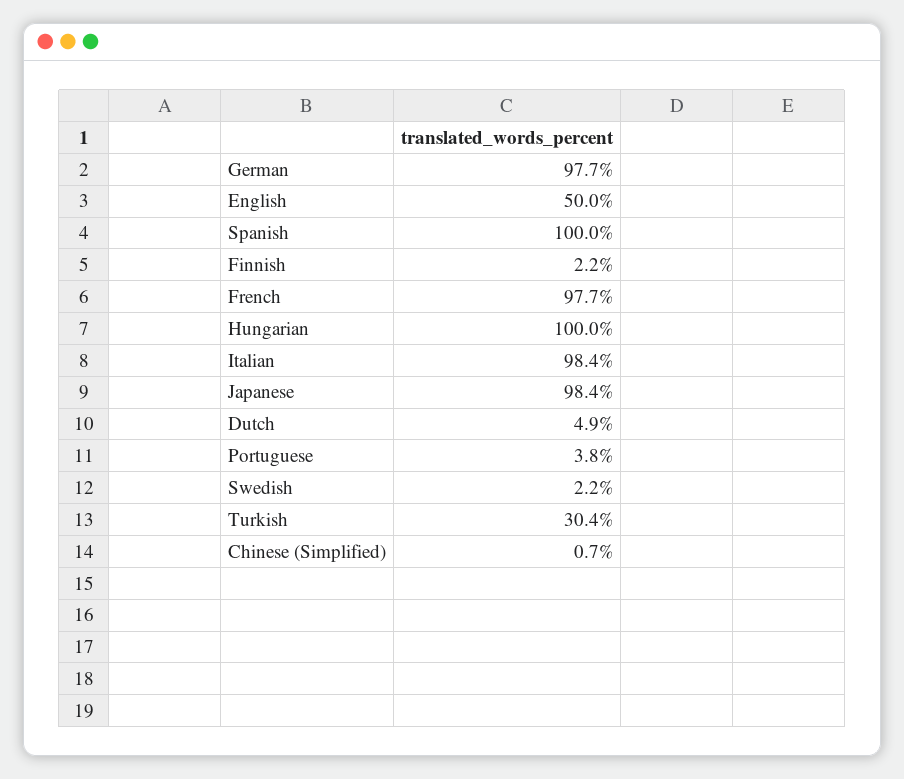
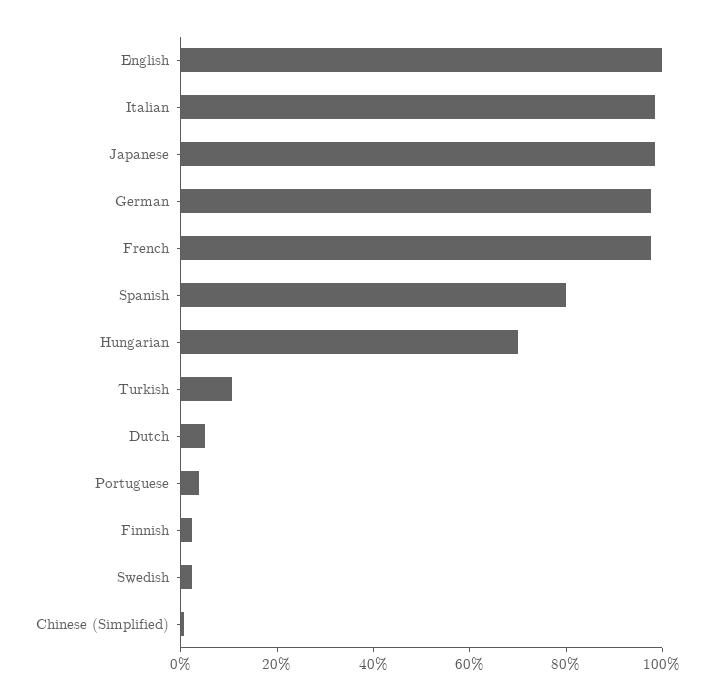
  {
    "German": 97.7,
-   "English": 50,
+   "English": 100,
-   "Spanish": 100,
+   "Spanish": 80,
    "Finnish": 2.2,
    "French": 97.7,
-   "Hungarian": 100,
+   "Hungarian": 70,
    "Italian": 98.4,
    "Japanese": 98.4,
    "Dutch": 4.9,
    "Portuguese": 3.8,
    "Swedish": 2.2,
-   "Turkish": 30.4,
+   "Turkish": 10,
    "Chinese (Simplified)": 0.7
  }

